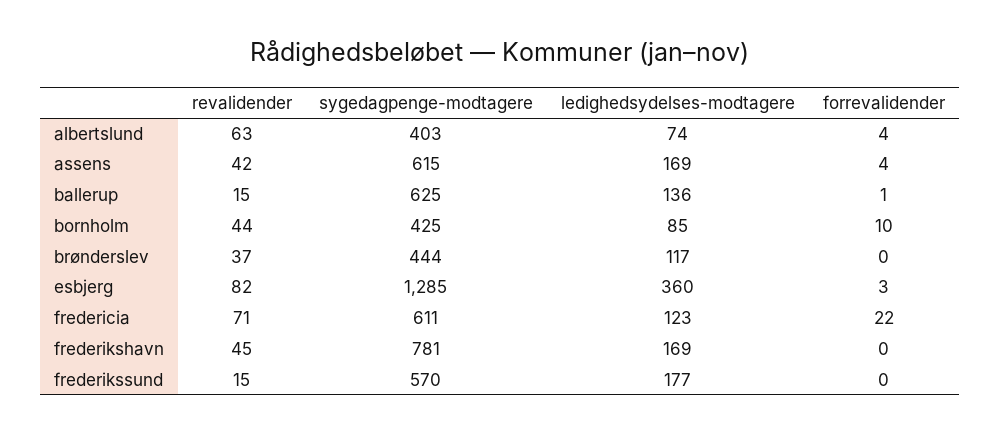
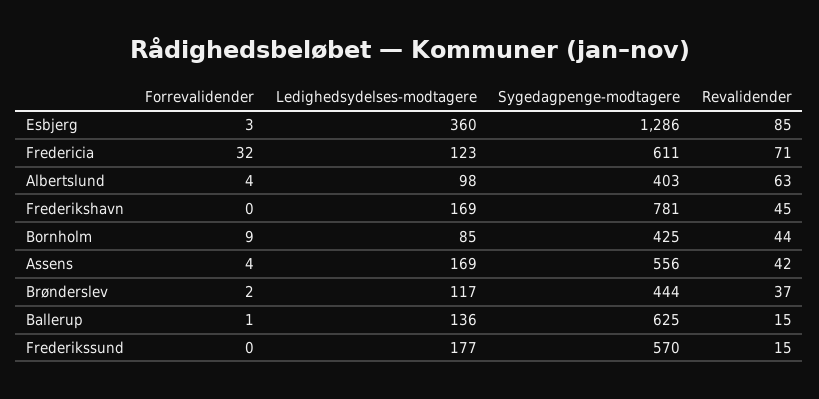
  {
    "revalidender": {
      "albertslund": 63,
      "assens": 42,
      "ballerup": 15,
      "bornholm": 44,
      "brønderslev": 37,
-     "esbjerg": 82,
+     "esbjerg": 85,
      "fredericia": 71,
      "frederikshavn": 45,
      "frederikssund": 15
    },
    "sygedagpenge-modtagere": {
      "albertslund": 403,
-     "assens": 615,
+     "assens": 556,
      "ballerup": 625,
      "bornholm": 425,
      "brønderslev": 444,
-     "esbjerg": 1285,
+     "esbjerg": 1286,
      "fredericia": 611,
      "frederikshavn": 781,
      "frederikssund": 570
    },
    "ledighedsydelses-modtagere": {
-     "albertslund": 74,
+     "albertslund": 98,
      "assens": 169,
      "ballerup": 136,
      "bornholm": 85,
      "brønderslev": 117,
      "esbjerg": 360,
      "fredericia": 123,
      "frederikshavn": 169,
      "frederikssund": 177
    },
    "forrevalidender": {
      "albertslund": 4,
      "assens": 4,
      "ballerup": 1,
-     "bornholm": 10,
+     "bornholm": 9,
-     "brønderslev": 0,
+     "brønderslev": 2,
      "esbjerg": 3,
-     "fredericia": 22,
+     "fredericia": 32,
      "frederikshavn": 0,
      "frederikssund": 0
    }
  }

